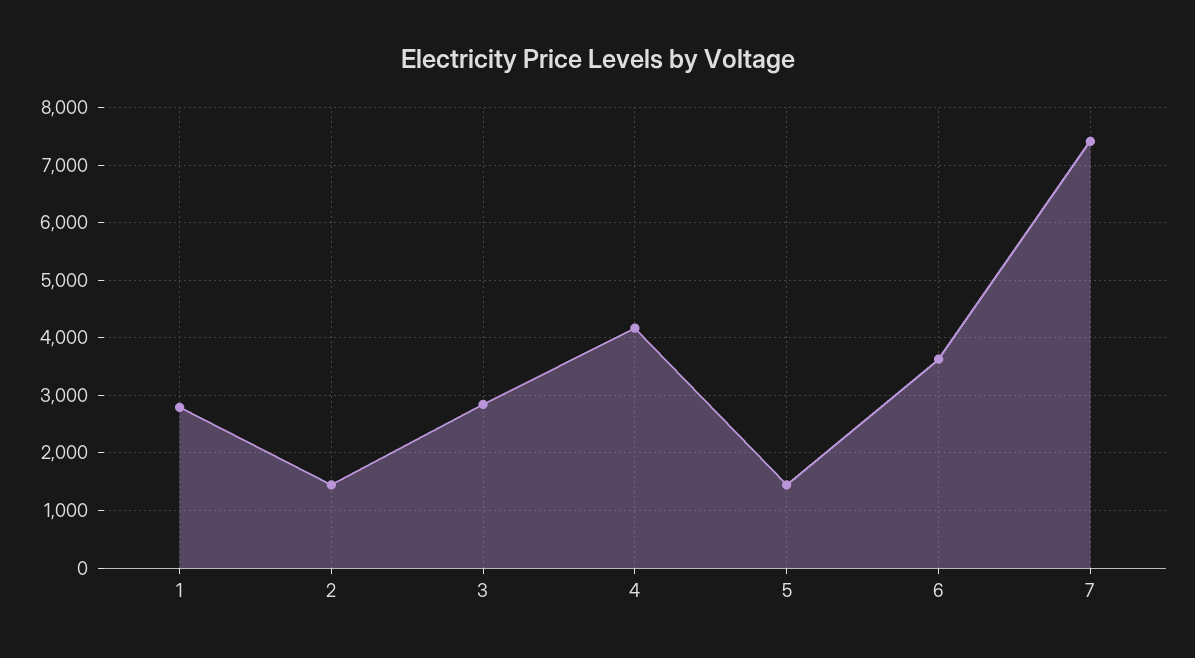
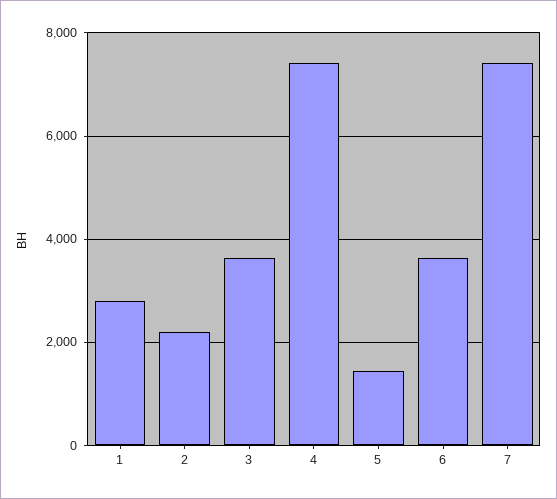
  {
    "1": 2800,
-   "2": 1400,
+   "2": 2200,
-   "3": 2800,
+   "3": 3600,
-   "4": 4200,
+   "4": 7400,
    "5": 1400,
    "6": 3600,
    "7": 7400
  }

